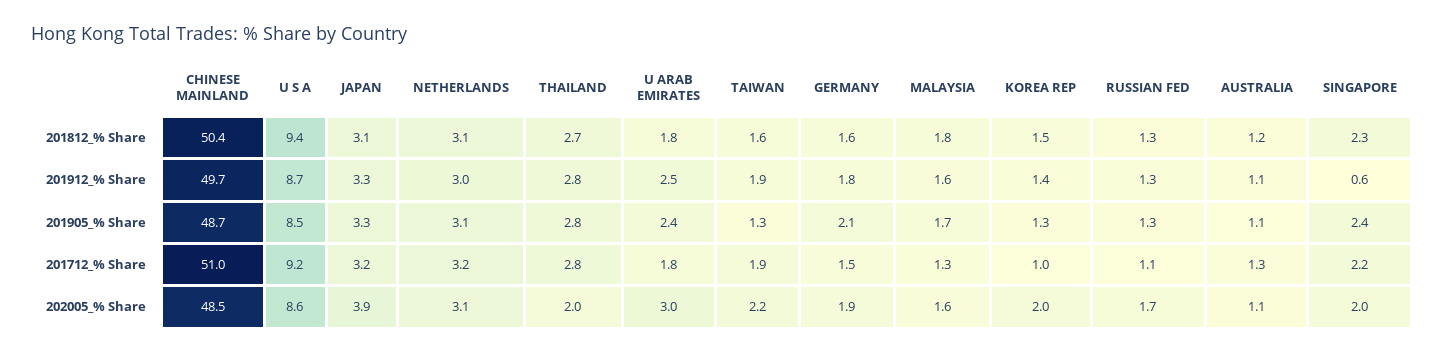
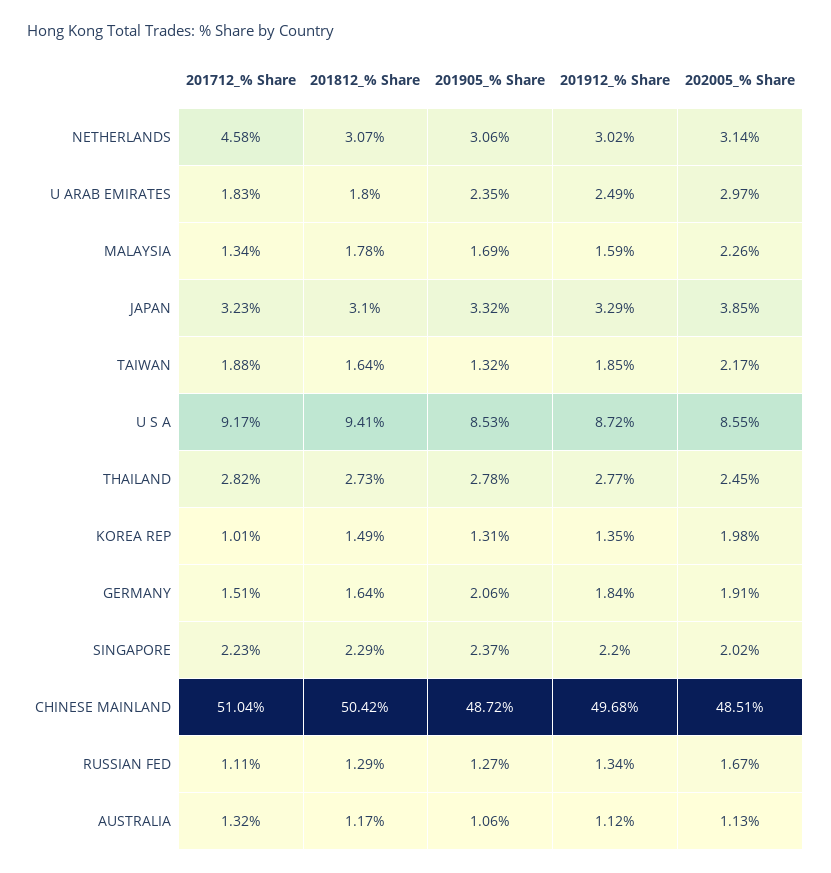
  {
    "CHINESE MAINLAND": {
      "201812_% Share": 50.42,
      "201912_% Share": 49.68,
      "201905_% Share": 48.72,
      "201712_% Share": 51.04,
      "202005_% Share": 48.51
    },
    "U S A": {
      "201812_% Share": 9.41,
      "201912_% Share": 8.72,
      "201905_% Share": 8.53,
      "201712_% Share": 9.17,
      "202005_% Share": 8.55
    },
    "JAPAN": {
      "201812_% Share": 3.1,
      "201912_% Share": 3.29,
      "201905_% Share": 3.32,
      "201712_% Share": 3.23,
      "202005_% Share": 3.85
    },
    "NETHERLANDS": {
      "201812_% Share": 3.07,
      "201912_% Share": 3.02,
      "201905_% Share": 3.06,
-     "201712_% Share": 3.2,
+     "201712_% Share": 4.58,
      "202005_% Share": 3.14
    },
    "THAILAND": {
      "201812_% Share": 2.73,
      "201912_% Share": 2.77,
      "201905_% Share": 2.78,
      "201712_% Share": 2.82,
-     "202005_% Share": 2
+     "202005_% Share": 2.45
    },
    "U ARAB EMIRATES": {
      "201812_% Share": 1.8,
      "201912_% Share": 2.49,
      "201905_% Share": 2.35,
      "201712_% Share": 1.83,
      "202005_% Share": 2.97
    },
    "TAIWAN": {
      "201812_% Share": 1.64,
      "201912_% Share": 1.85,
      "201905_% Share": 1.32,
      "201712_% Share": 1.88,
      "202005_% Share": 2.17
    },
    "GERMANY": {
      "201812_% Share": 1.64,
      "201912_% Share": 1.84,
      "201905_% Share": 2.06,
      "201712_% Share": 1.51,
      "202005_% Share": 1.91
    },
    "MALAYSIA": {
      "201812_% Share": 1.78,
      "201912_% Share": 1.59,
      "201905_% Share": 1.69,
      "201712_% Share": 1.34,
-     "202005_% Share": 1.6
+     "202005_% Share": 2.26
    },
    "KOREA REP": {
      "201812_% Share": 1.49,
      "201912_% Share": 1.35,
      "201905_% Share": 1.31,
      "201712_% Share": 1.01,
      "202005_% Share": 1.98
    },
    "RUSSIAN FED": {
      "201812_% Share": 1.29,
      "201912_% Share": 1.34,
      "201905_% Share": 1.27,
      "201712_% Share": 1.11,
      "202005_% Share": 1.67
    },
    "AUSTRALIA": {
      "201812_% Share": 1.17,
      "201912_% Share": 1.12,
      "201905_% Share": 1.06,
      "201712_% Share": 1.32,
      "202005_% Share": 1.13
    },
    "SINGAPORE": {
      "201812_% Share": 2.29,
-     "201912_% Share": 0.6,
+     "201912_% Share": 2.2,
      "201905_% Share": 2.37,
      "201712_% Share": 2.23,
      "202005_% Share": 2.02
    }
  }

